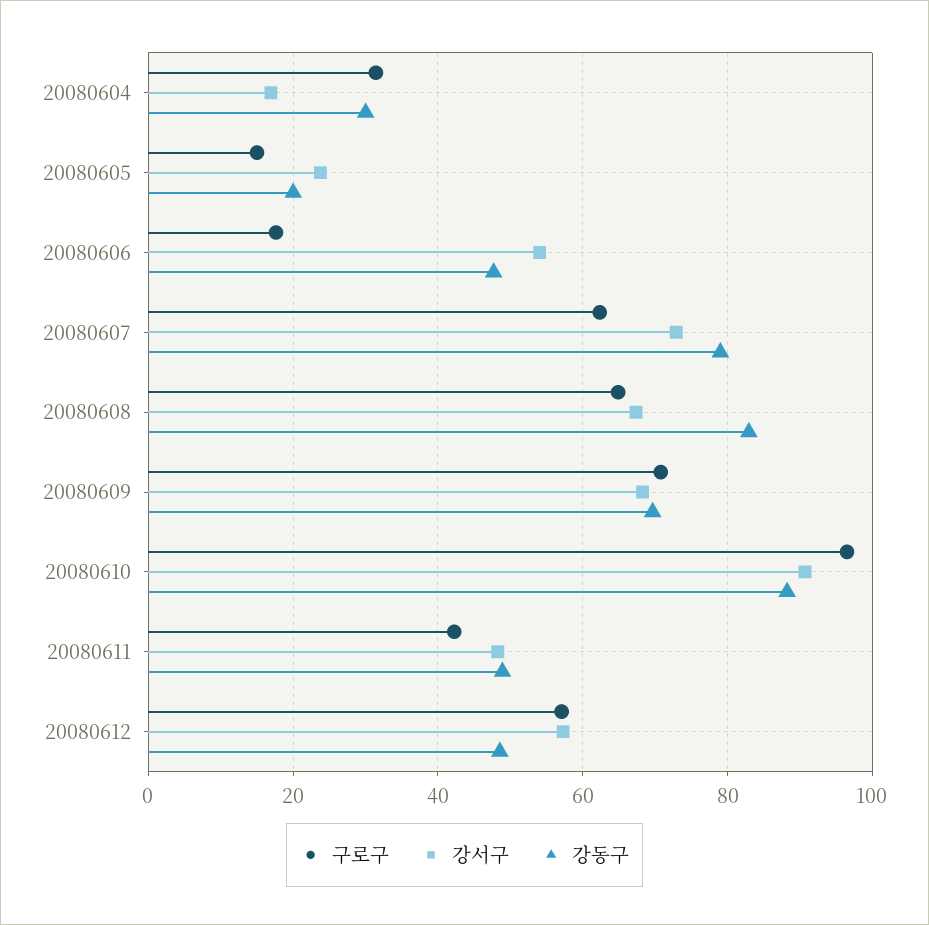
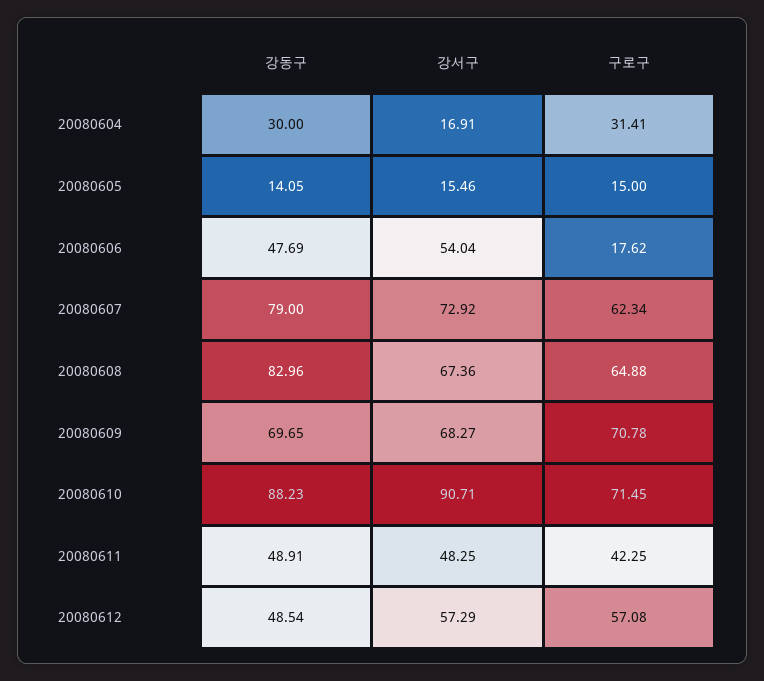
  {
    "구로구": {
      "20080604": 31.41,
      "20080605": 15,
      "20080606": 17.62,
      "20080607": 62.34,
      "20080608": 64.88,
      "20080609": 70.78,
-     "20080610": 96,
+     "20080610": 71.45,
      "20080611": 42.25,
      "20080612": 57.08
    },
    "강서구": {
      "20080604": 16.91,
-     "20080605": 24,
+     "20080605": 15.46,
      "20080606": 54.04,
      "20080607": 72.92,
      "20080608": 67.36,
      "20080609": 68.27,
      "20080610": 90.71,
      "20080611": 48.25,
      "20080612": 57.29
    },
    "강동구": {
      "20080604": 30,
-     "20080605": 20,
+     "20080605": 14.05,
      "20080606": 47.69,
      "20080607": 79,
      "20080608": 82.96,
      "20080609": 69.65,
      "20080610": 88.23,
      "20080611": 48.91,
      "20080612": 48.54
    }
  }

